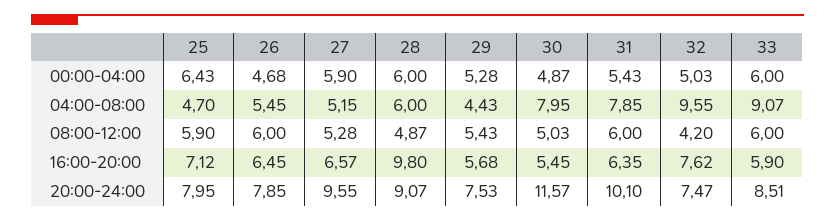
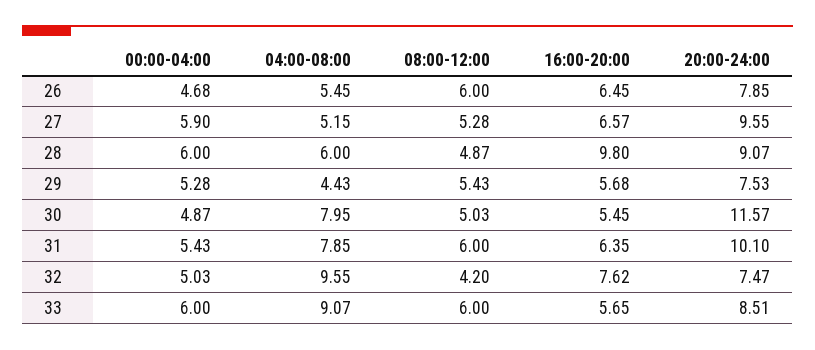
  {
-   "25": {
-     "00:00-04:00": 6.43,
-     "04:00-08:00": 4.7,
-     "08:00-12:00": 5.9,
-     "16:00-20:00": 7.12,
-     "20:00-24:00": 7.95
-   },
    "26": {
      "00:00-04:00": 4.68,
      "04:00-08:00": 5.45,
      "08:00-12:00": 6,
      "16:00-20:00": 6.45,
      "20:00-24:00": 7.85
    },
    "27": {
      "00:00-04:00": 5.9,
      "04:00-08:00": 5.15,
      "08:00-12:00": 5.28,
      "16:00-20:00": 6.57,
      "20:00-24:00": 9.55
    },
    "28": {
      "00:00-04:00": 6,
      "04:00-08:00": 6,
      "08:00-12:00": 4.87,
      "16:00-20:00": 9.8,
      "20:00-24:00": 9.07
    },
    "29": {
      "00:00-04:00": 5.28,
      "04:00-08:00": 4.43,
      "08:00-12:00": 5.43,
      "16:00-20:00": 5.68,
      "20:00-24:00": 7.53
    },
    "30": {
      "00:00-04:00": 4.87,
      "04:00-08:00": 7.95,
      "08:00-12:00": 5.03,
      "16:00-20:00": 5.45,
      "20:00-24:00": 11.57
    },
    "31": {
      "00:00-04:00": 5.43,
      "04:00-08:00": 7.85,
      "08:00-12:00": 6,
      "16:00-20:00": 6.35,
      "20:00-24:00": 10.1
    },
    "32": {
      "00:00-04:00": 5.03,
      "04:00-08:00": 9.55,
      "08:00-12:00": 4.2,
      "16:00-20:00": 7.62,
      "20:00-24:00": 7.47
    },
    "33": {
      "00:00-04:00": 6,
      "04:00-08:00": 9.07,
      "08:00-12:00": 6,
-     "16:00-20:00": 5.9,
+     "16:00-20:00": 5.65,
      "20:00-24:00": 8.51
    }
  }

